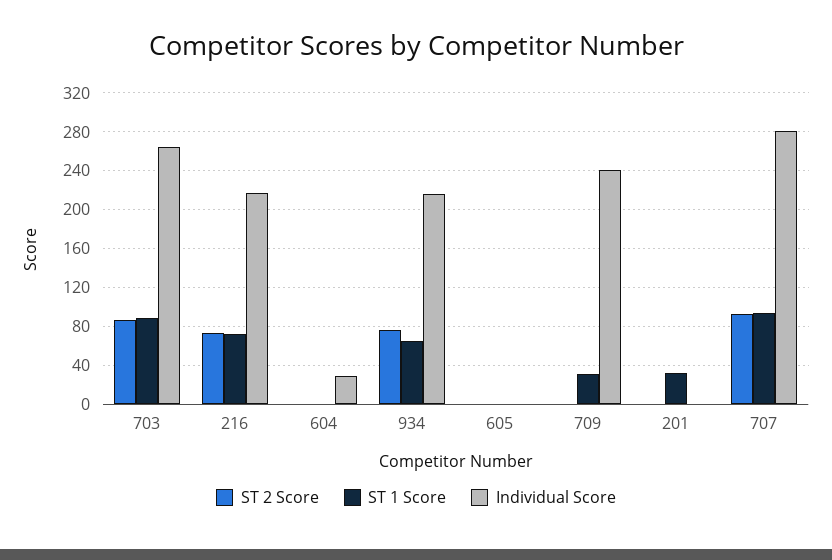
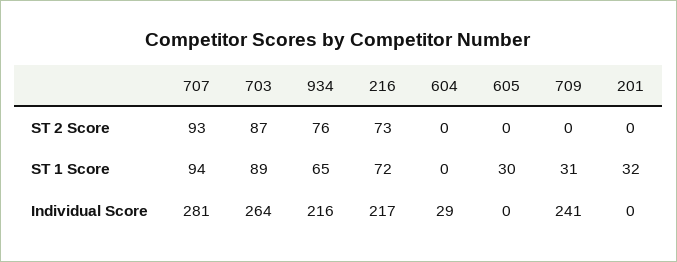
  {
    "ST 2 Score": {
      "703": 87,
      "216": 73,
      "604": 0,
      "934": 76,
      "605": 0,
      "709": 0,
      "201": 0,
      "707": 93
    },
    "ST 1 Score": {
      "703": 89,
      "216": 72,
      "604": 0,
      "934": 65,
-     "605": 0,
+     "605": 30,
      "709": 31,
      "201": 32,
      "707": 94
    },
    "Individual Score": {
      "703": 264,
      "216": 217,
      "604": 29,
      "934": 216,
      "605": 0,
      "709": 241,
      "201": 0,
      "707": 281
    }
  }

